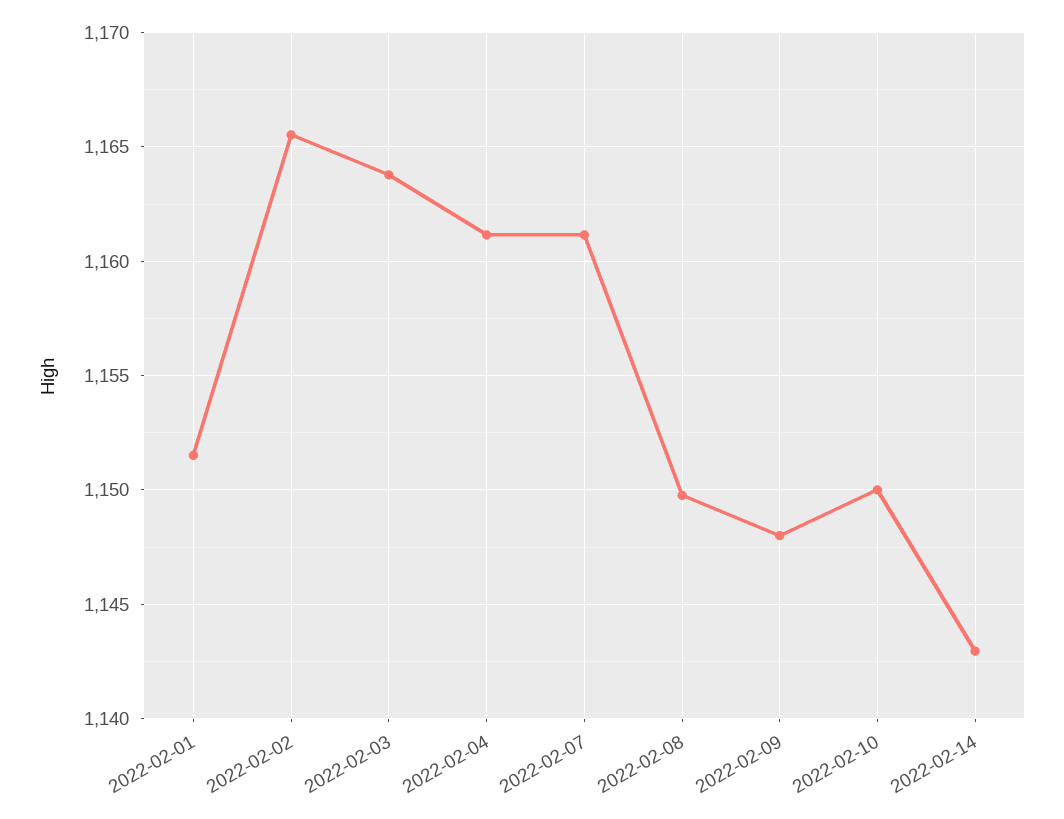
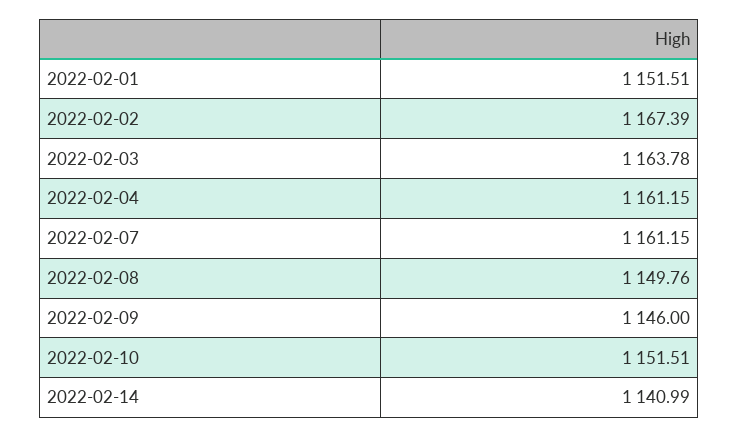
  {
    "2022-02-01": 1151.51,
-   "2022-02-02": 1165.5,
+   "2022-02-02": 1167.39,
    "2022-02-03": 1163.78,
    "2022-02-04": 1161.15,
    "2022-02-07": 1161.15,
    "2022-02-08": 1149.76,
-   "2022-02-09": 1148,
+   "2022-02-09": 1146,
-   "2022-02-10": 1150,
+   "2022-02-10": 1151.51,
-   "2022-02-14": 1143
+   "2022-02-14": 1140.99
  }

